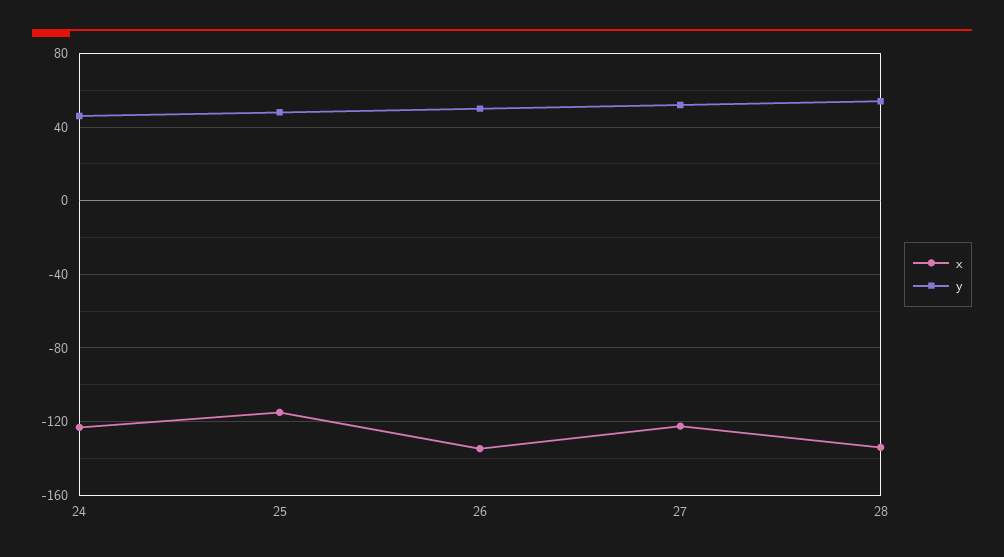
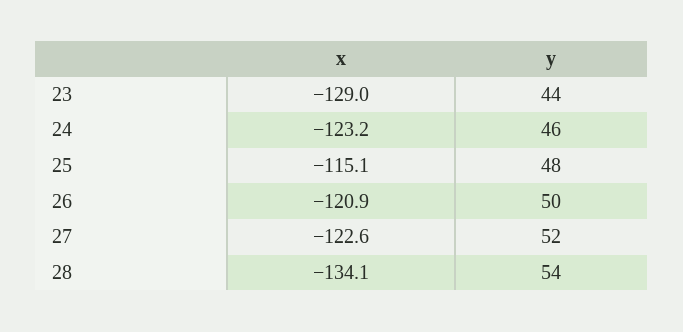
  {
    "x": {
      "24": -123.2,
      "25": -115.1,
-     "26": -135,
+     "26": -120.9,
      "27": -122.6,
-     "28": -134.1
+     "28": -134.1,
+     "23": -129
    },
    "y": {
      "24": 46,
      "25": 48,
      "26": 50,
      "27": 52,
-     "28": 54
+     "28": 54,
+     "23": 44
    }
  }

